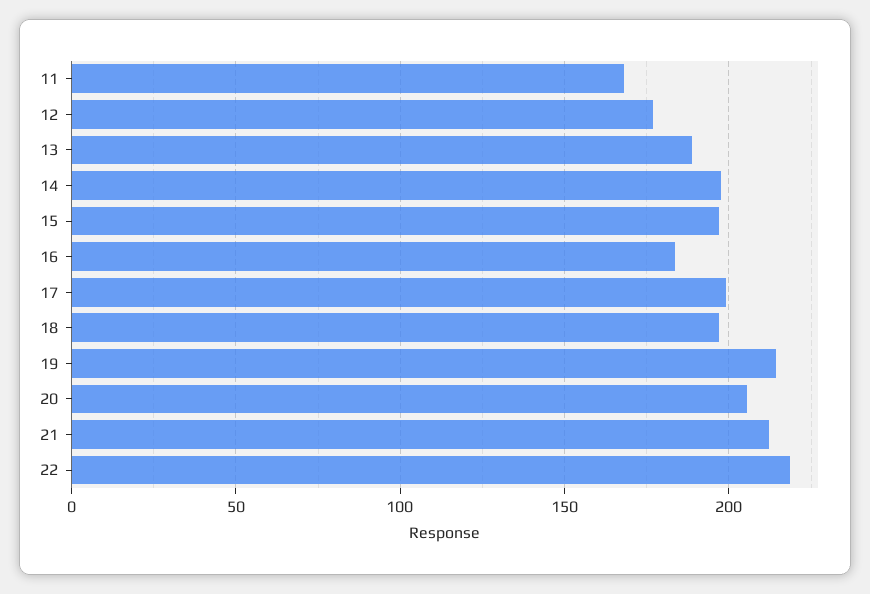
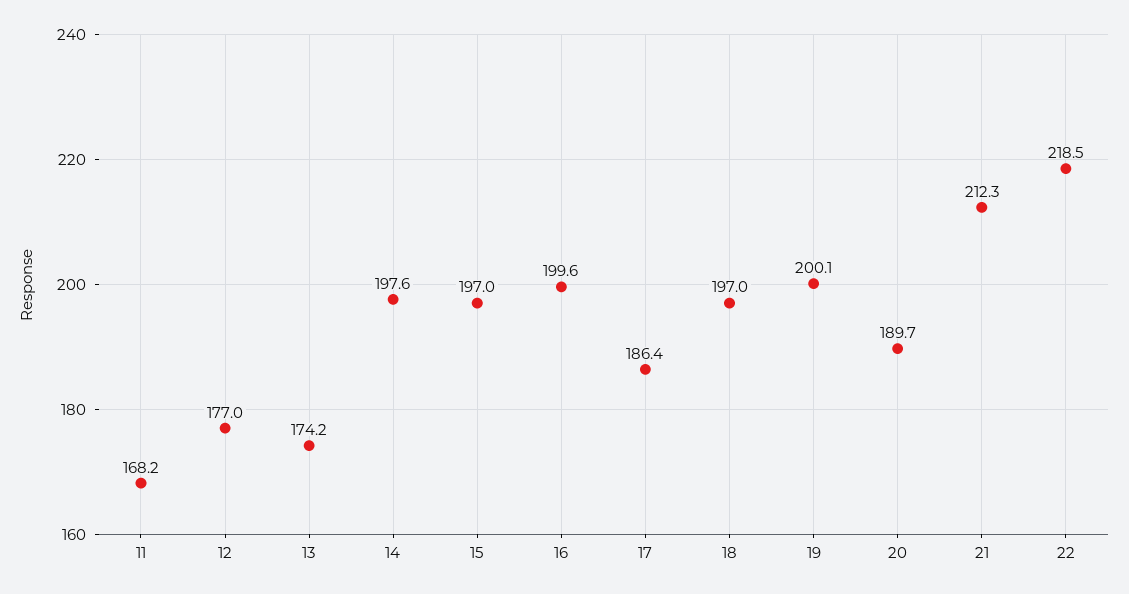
  {
    "11": 168.2,
    "12": 177,
-   "13": 190,
+   "13": 174.2,
    "14": 197.6,
    "15": 197,
-   "16": 185,
+   "16": 199.6,
-   "17": 200,
+   "17": 186.4,
    "18": 197,
-   "19": 215,
+   "19": 200.1,
-   "20": 205,
+   "20": 189.7,
    "21": 212.3,
    "22": 218.5
  }

